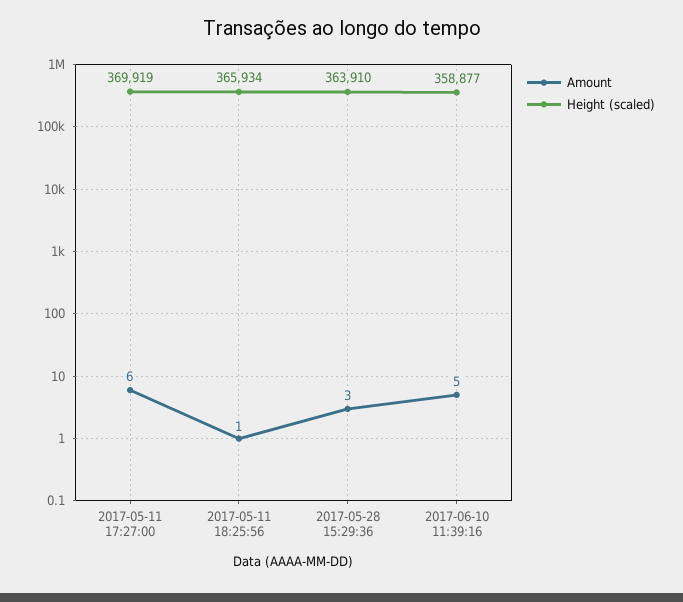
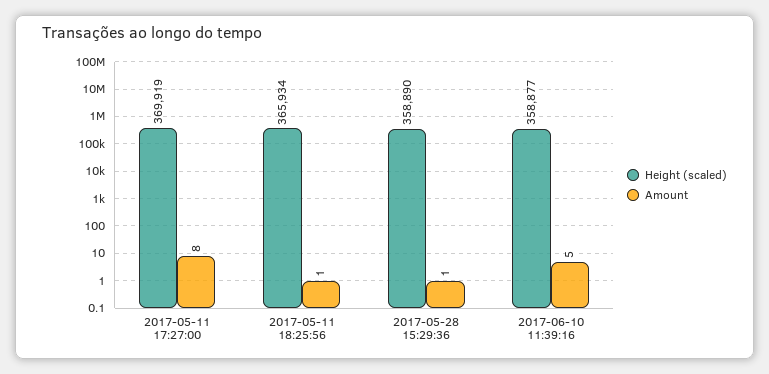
  {
    "Amount": {
-     "2017-05-11 17:27:00": 6,
+     "2017-05-11 17:27:00": 8,
      "2017-05-11 18:25:56": 1,
-     "2017-05-28 15:29:36": 3,
+     "2017-05-28 15:29:36": 1,
      "2017-06-10 11:39:16": 5
    },
    "Height (scaled)": {
      "2017-05-11 17:27:00": 369919,
      "2017-05-11 18:25:56": 365934,
-     "2017-05-28 15:29:36": 363910,
+     "2017-05-28 15:29:36": 358890,
      "2017-06-10 11:39:16": 358877
    }
  }

